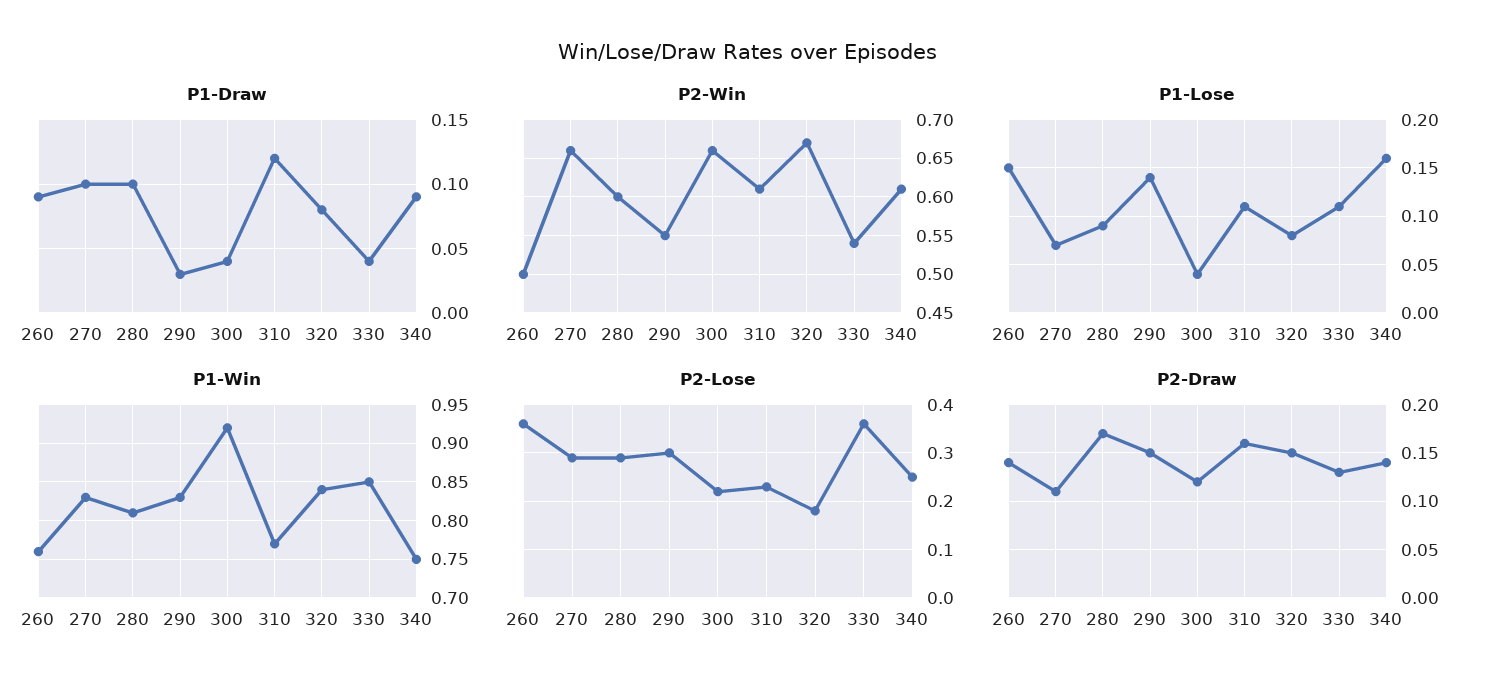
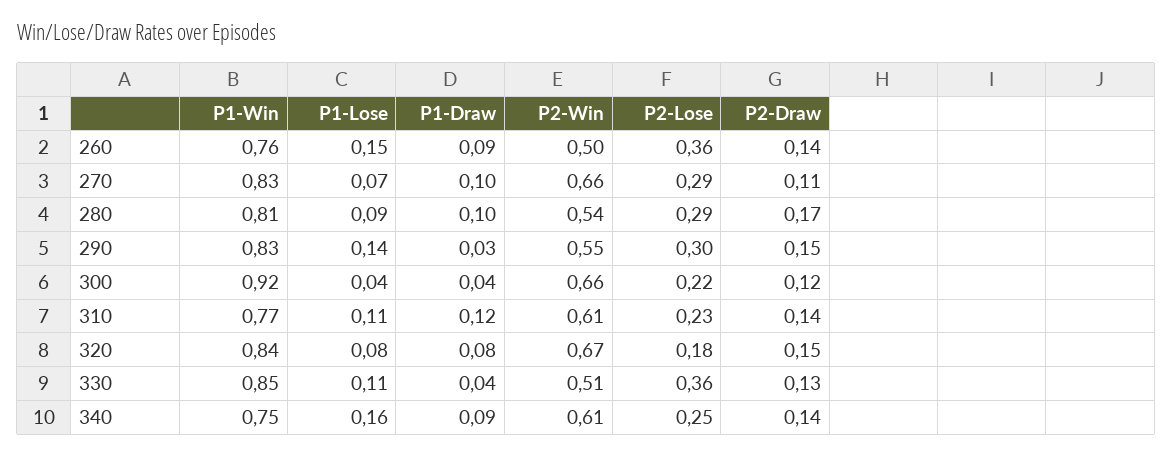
  {
    "P1-Draw": {
      "260": 0.09,
      "270": 0.1,
      "280": 0.1,
      "290": 0.03,
      "300": 0.04,
      "310": 0.12,
      "320": 0.08,
      "330": 0.04,
      "340": 0.09
    },
    "P2-Win": {
      "260": 0.5,
      "270": 0.66,
-     "280": 0.6,
+     "280": 0.54,
      "290": 0.55,
      "300": 0.66,
      "310": 0.61,
      "320": 0.67,
-     "330": 0.54,
+     "330": 0.51,
      "340": 0.61
    },
    "P1-Lose": {
      "260": 0.15,
      "270": 0.07,
      "280": 0.09,
      "290": 0.14,
      "300": 0.04,
      "310": 0.11,
      "320": 0.08,
      "330": 0.11,
      "340": 0.16
    },
    "P1-Win": {
      "260": 0.76,
      "270": 0.83,
      "280": 0.81,
      "290": 0.83,
      "300": 0.92,
      "310": 0.77,
      "320": 0.84,
      "330": 0.85,
      "340": 0.75
    },
    "P2-Lose": {
      "260": 0.36,
      "270": 0.29,
      "280": 0.29,
      "290": 0.3,
      "300": 0.22,
      "310": 0.23,
      "320": 0.18,
      "330": 0.36,
      "340": 0.25
    },
    "P2-Draw": {
      "260": 0.14,
      "270": 0.11,
      "280": 0.17,
      "290": 0.15,
      "300": 0.12,
-     "310": 0.16,
+     "310": 0.14,
      "320": 0.15,
      "330": 0.13,
      "340": 0.14
    }
  }

